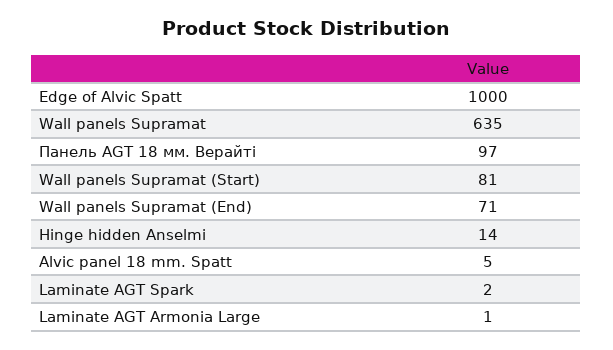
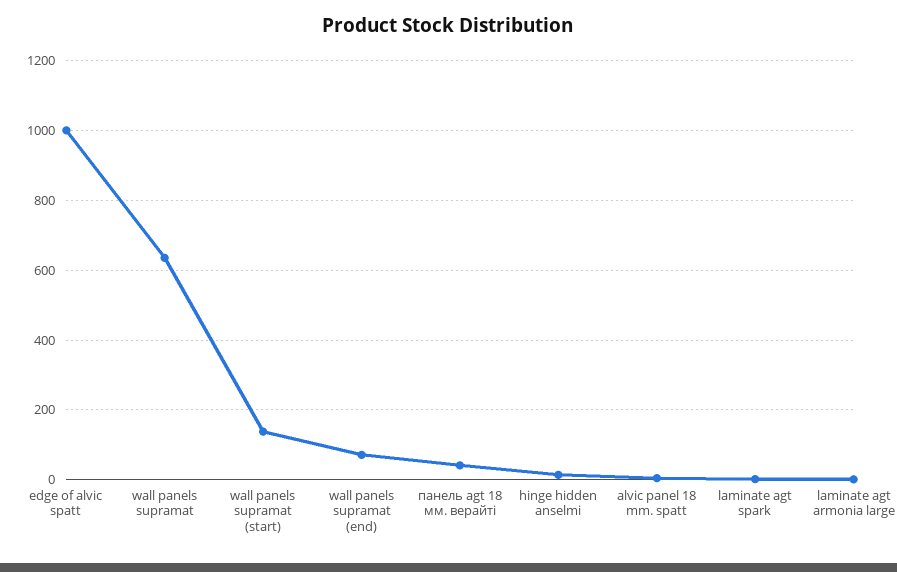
  {
    "Edge of Alvic Spatt": 1000,
    "Wall panels Supramat": 635,
-   "Панель AGT 18 мм. Верайті": 97,
+   "Панель AGT 18 мм. Верайті": 40,
-   "Wall panels Supramat (Start)": 81,
+   "Wall panels Supramat (Start)": 140,
    "Wall panels Supramat (End)": 71,
    "Hinge hidden Anselmi": 14,
    "Alvic panel 18 mm. Spatt": 5,
    "Laminate AGT Spark": 2,
    "Laminate AGT Armonia Large": 1
  }

